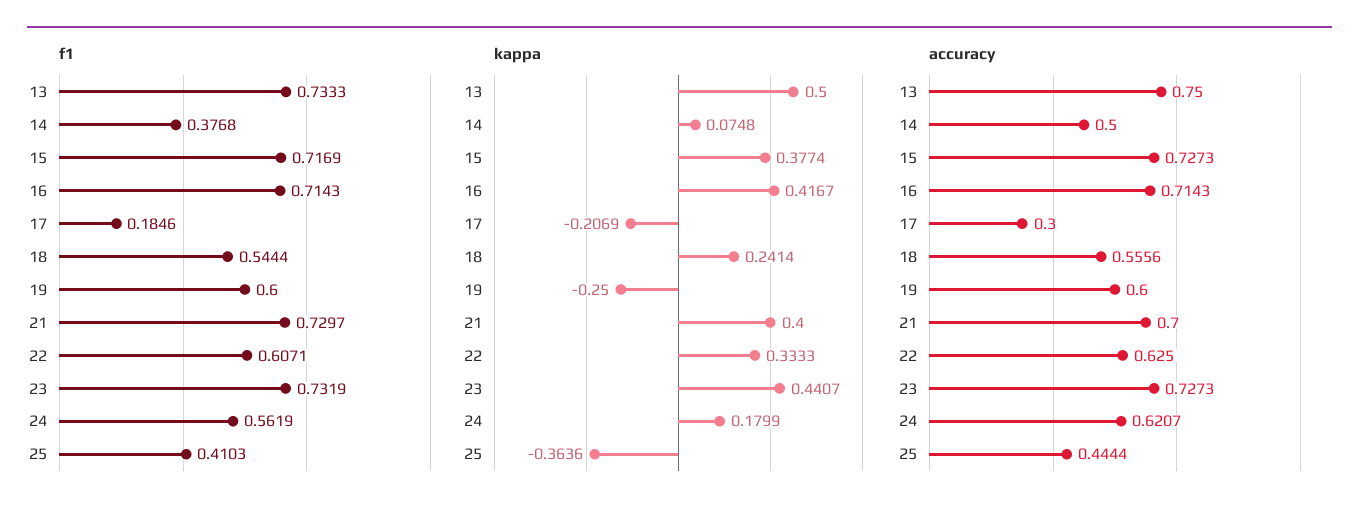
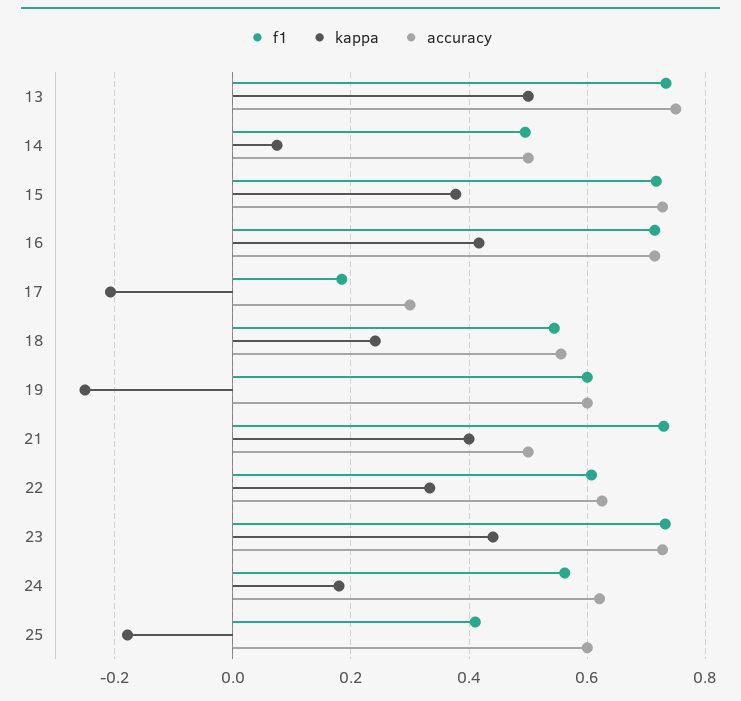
  {
    "f1": {
      "13": 0.7333,
-     "14": 0.3768,
+     "14": 0.5,
      "15": 0.7169,
      "16": 0.7143,
      "17": 0.1846,
      "18": 0.5444,
      "19": 0.6,
      "21": 0.7297,
      "22": 0.6071,
      "23": 0.7319,
      "24": 0.5619,
      "25": 0.4103
    },
    "kappa": {
      "13": 0.5,
      "14": 0.0748,
      "15": 0.3774,
      "16": 0.4167,
      "17": -0.2069,
      "18": 0.2414,
      "19": -0.25,
      "21": 0.4,
      "22": 0.3333,
      "23": 0.4407,
      "24": 0.1799,
-     "25": -0.3636
+     "25": -0.18
    },
    "accuracy": {
      "13": 0.75,
      "14": 0.5,
      "15": 0.7273,
      "16": 0.7143,
      "17": 0.3,
      "18": 0.5556,
      "19": 0.6,
-     "21": 0.7,
+     "21": 0.5,
      "22": 0.625,
      "23": 0.7273,
      "24": 0.6207,
-     "25": 0.4444
+     "25": 0.6
    }
  }

